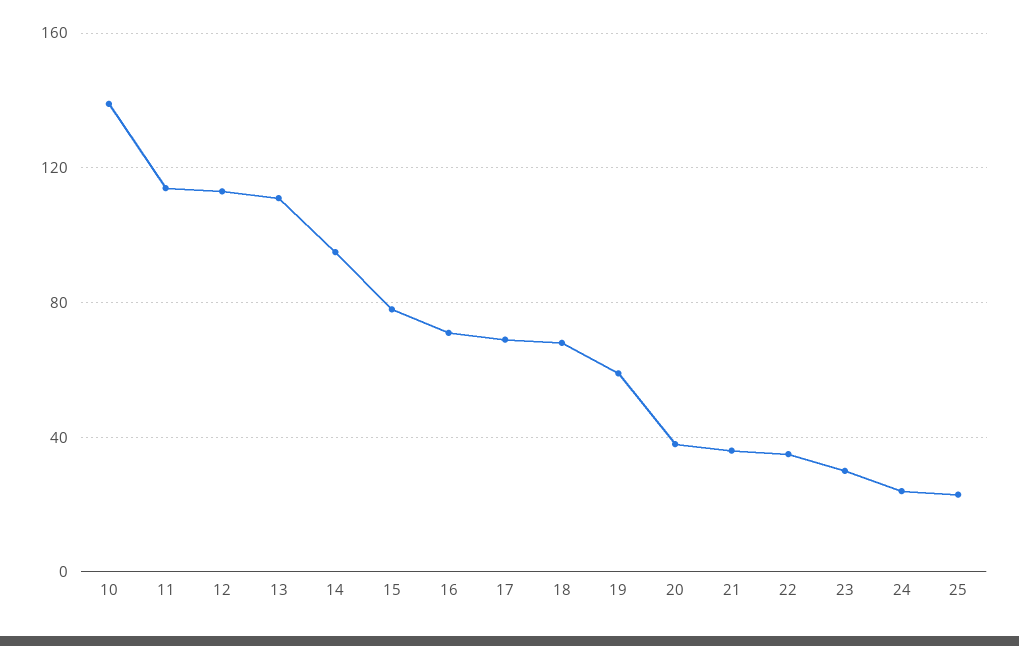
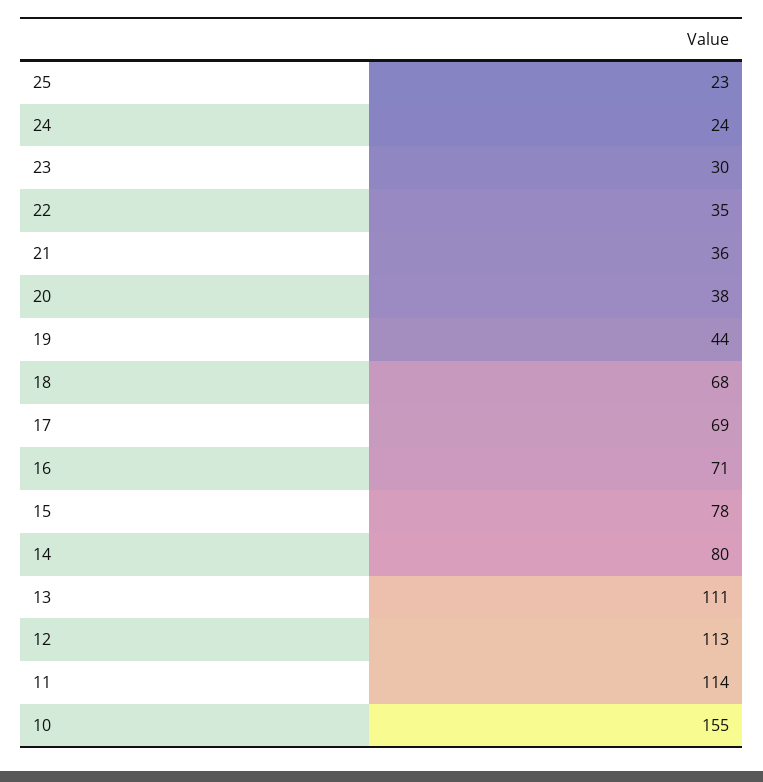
  {
-   "10": 140,
+   "10": 155,
    "11": 114,
    "12": 113,
    "13": 111,
-   "14": 95,
+   "14": 80,
    "15": 78,
    "16": 71,
    "17": 69,
    "18": 68,
-   "19": 60,
+   "19": 44,
    "20": 38,
    "21": 36,
    "22": 35,
    "23": 30,
    "24": 24,
    "25": 23
  }

